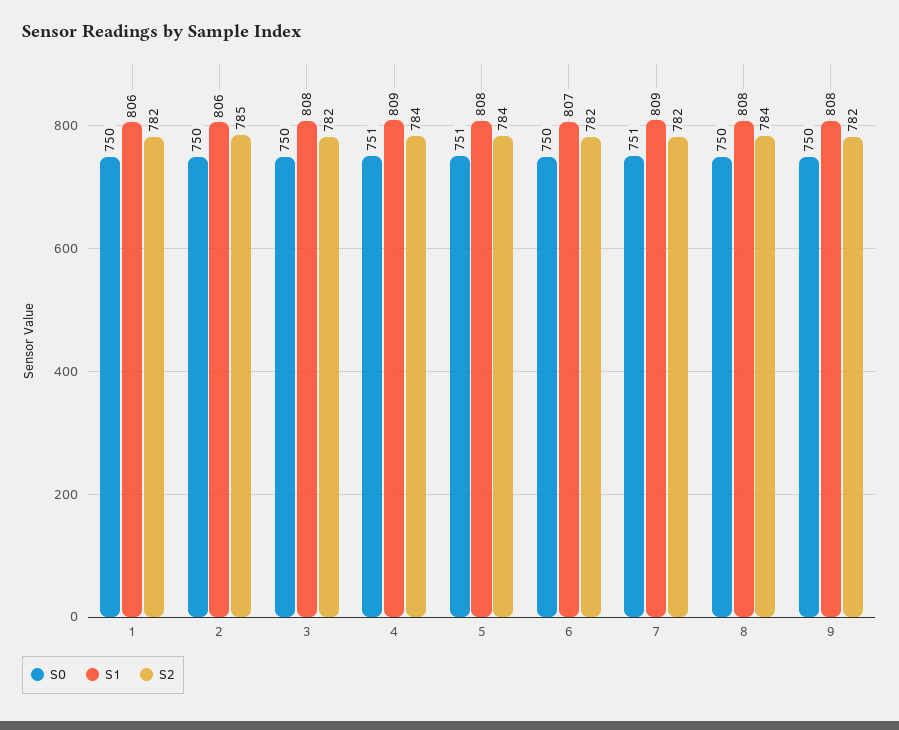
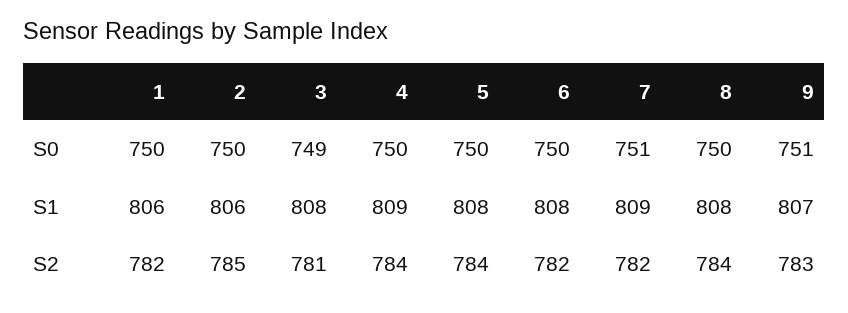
  {
    "S0": {
      "1": 750,
      "2": 750,
-     "3": 750,
+     "3": 749,
-     "4": 751,
+     "4": 750,
-     "5": 751,
+     "5": 750,
      "6": 750,
      "7": 751,
      "8": 750,
-     "9": 750
+     "9": 751
    },
    "S1": {
      "1": 806,
      "2": 806,
      "3": 808,
      "4": 809,
      "5": 808,
-     "6": 807,
+     "6": 808,
      "7": 809,
      "8": 808,
-     "9": 808
+     "9": 807
    },
    "S2": {
      "1": 782,
      "2": 785,
-     "3": 782,
+     "3": 781,
      "4": 784,
      "5": 784,
      "6": 782,
      "7": 782,
      "8": 784,
-     "9": 782
+     "9": 783
    }
  }

